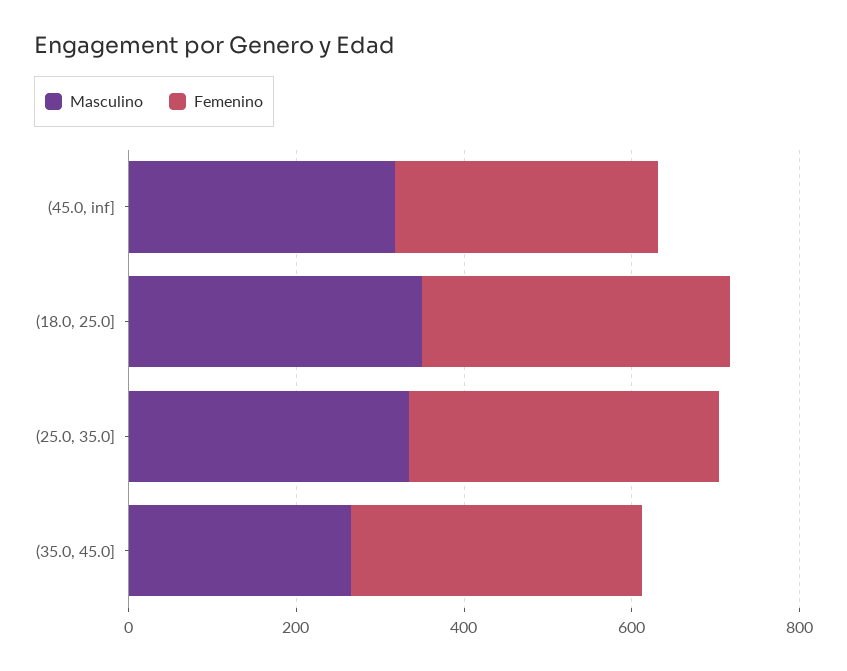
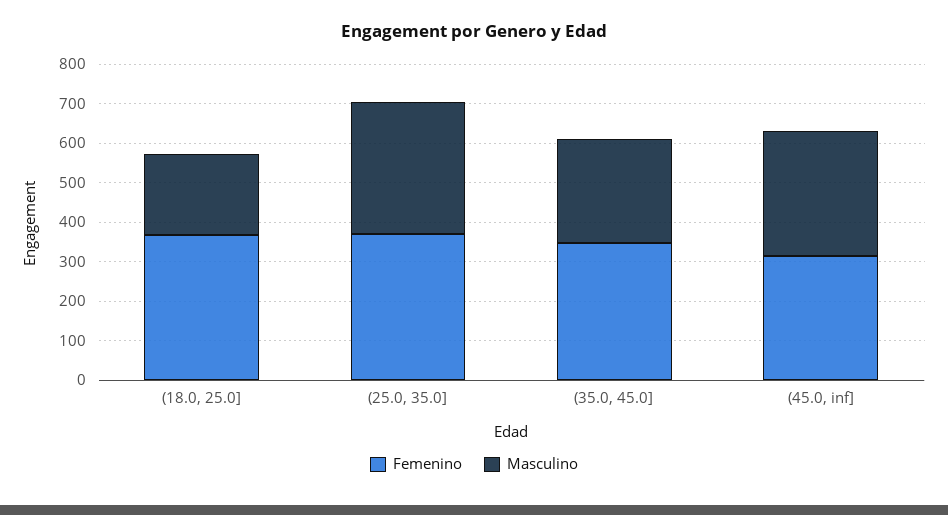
  {
    "Masculino": {
      "(45.0, inf]": 325,
-     "(18.0, 25.0]": 350,
+     "(18.0, 25.0]": 200,
      "(25.0, 35.0]": 325,
      "(35.0, 45.0]": 275
    },
    "Femenino": {
      "(45.0, inf]": 325,
      "(18.0, 25.0]": 375,
      "(25.0, 35.0]": 375,
      "(35.0, 45.0]": 350
    }
  }

